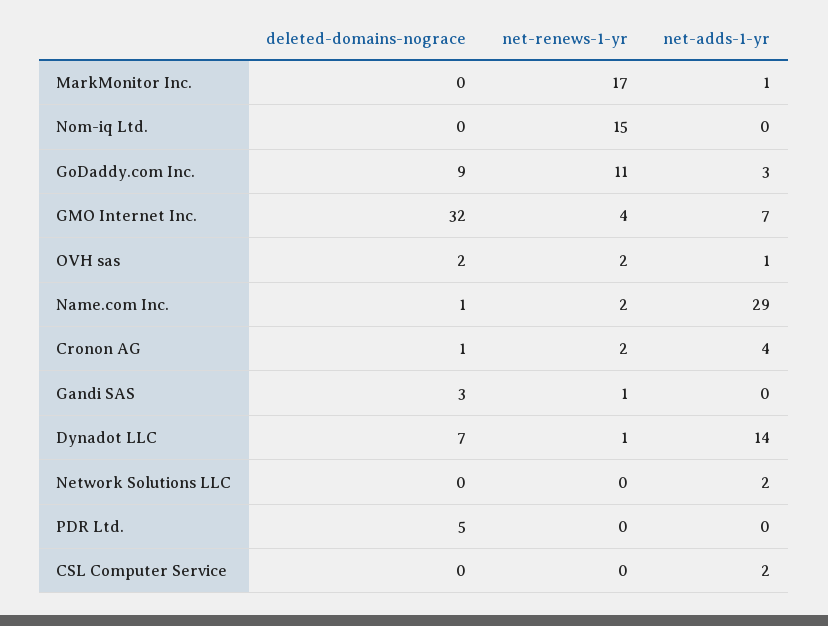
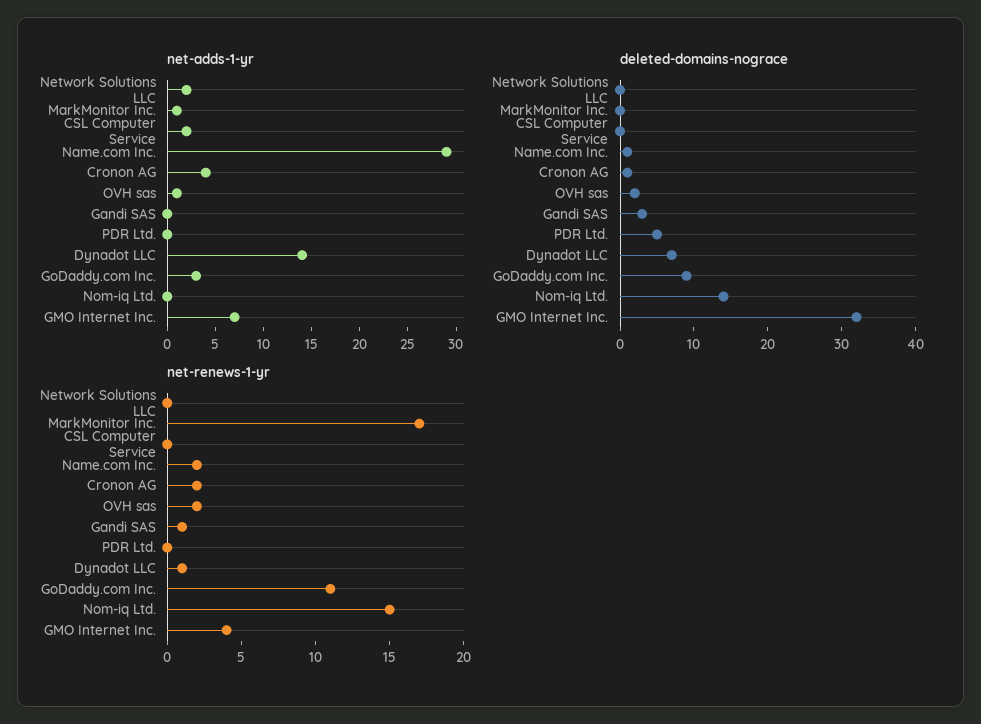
  {
    "deleted-domains-nograce": {
      "MarkMonitor Inc.": 0,
-     "Nom-iq Ltd.": 0,
+     "Nom-iq Ltd.": 15,
      "GoDaddy.com Inc.": 9,
      "GMO Internet Inc.": 32,
      "OVH sas": 2,
      "Name.com Inc.": 1,
      "Cronon AG": 1,
      "Gandi SAS": 3,
      "Dynadot LLC": 7,
      "Network Solutions LLC": 0,
      "PDR Ltd.": 5,
      "CSL Computer Service": 0
    },
    "net-renews-1-yr": {
      "MarkMonitor Inc.": 17,
      "Nom-iq Ltd.": 15,
      "GoDaddy.com Inc.": 11,
      "GMO Internet Inc.": 4,
      "OVH sas": 2,
      "Name.com Inc.": 2,
      "Cronon AG": 2,
      "Gandi SAS": 1,
      "Dynadot LLC": 1,
      "Network Solutions LLC": 0,
      "PDR Ltd.": 0,
      "CSL Computer Service": 0
    },
    "net-adds-1-yr": {
      "MarkMonitor Inc.": 1,
      "Nom-iq Ltd.": 0,
      "GoDaddy.com Inc.": 3,
      "GMO Internet Inc.": 7,
      "OVH sas": 1,
      "Name.com Inc.": 29,
      "Cronon AG": 4,
      "Gandi SAS": 0,
      "Dynadot LLC": 14,
      "Network Solutions LLC": 2,
      "PDR Ltd.": 0,
      "CSL Computer Service": 2
    }
  }

